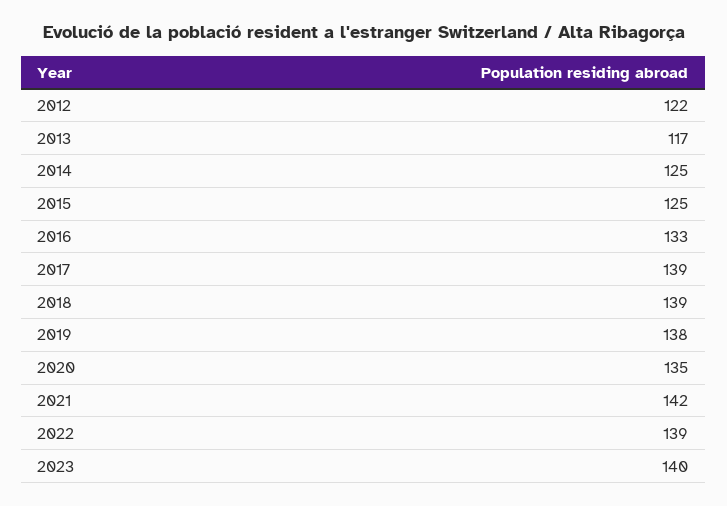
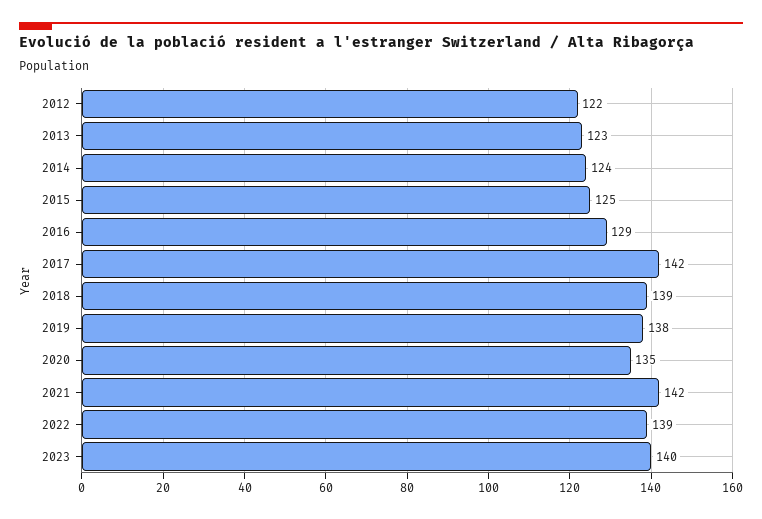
  {
    "2012": 122,
-   "2013": 117,
+   "2013": 123,
-   "2014": 125,
+   "2014": 124,
    "2015": 125,
-   "2016": 133,
+   "2016": 129,
-   "2017": 139,
+   "2017": 142,
    "2018": 139,
    "2019": 138,
    "2020": 135,
    "2021": 142,
    "2022": 139,
    "2023": 140
  }

